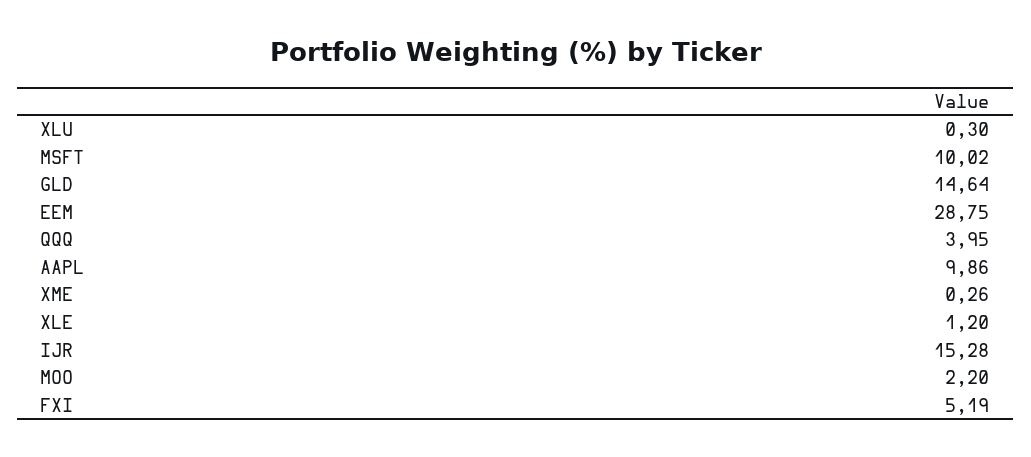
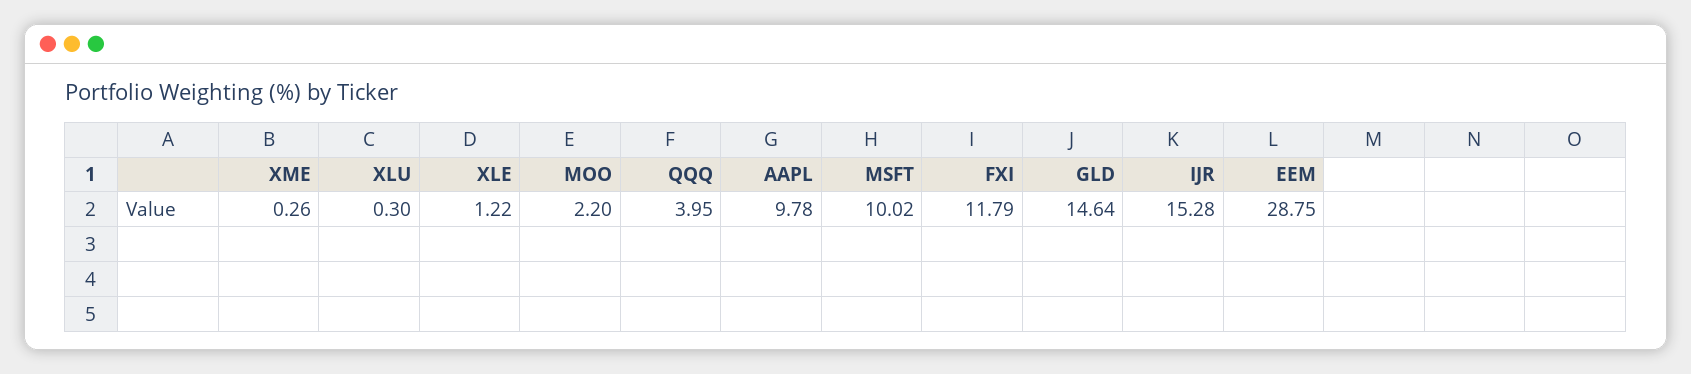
  {
    "XLU": 0.3,
    "MSFT": 10.02,
    "GLD": 14.64,
    "EEM": 28.75,
    "QQQ": 3.95,
-   "AAPL": 9.86,
+   "AAPL": 9.78,
    "XME": 0.26,
-   "XLE": 1.2,
+   "XLE": 1.22,
    "IJR": 15.28,
    "MOO": 2.2,
-   "FXI": 5.19
+   "FXI": 11.79
  }

